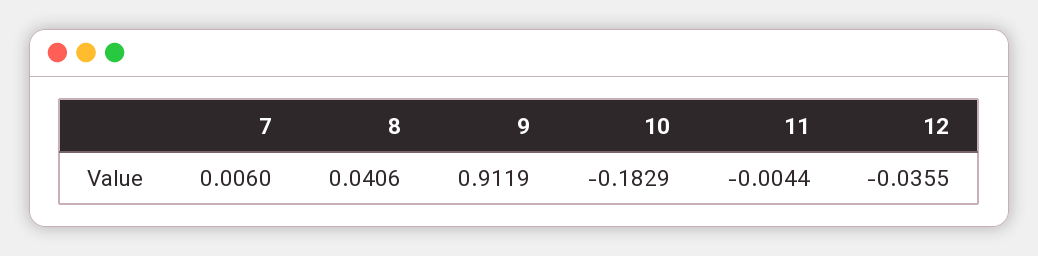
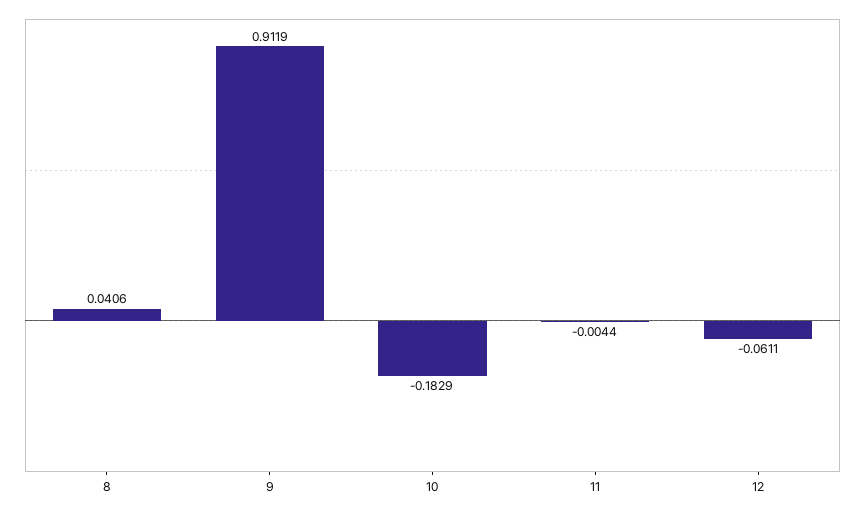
  {
-   "7": 0.006,
    "8": 0.0406,
    "9": 0.9119,
    "10": -0.1829,
    "11": -0.0044,
-   "12": -0.0355
+   "12": -0.0611
  }

